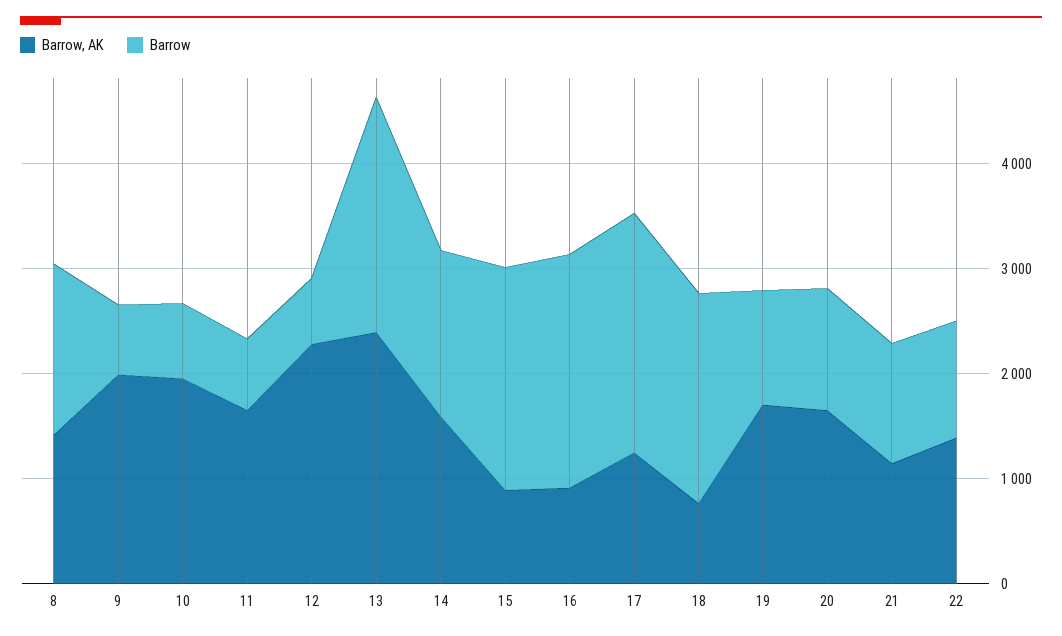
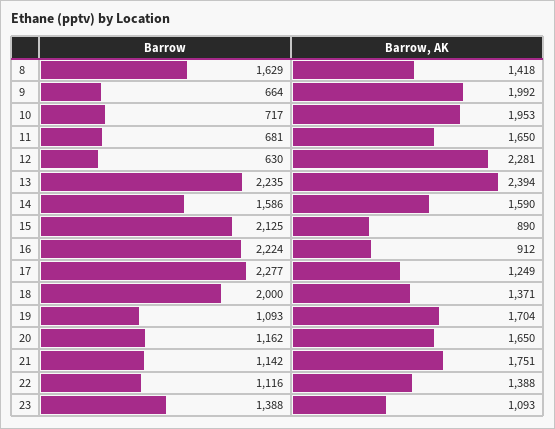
  {
    "Barrow, AK": {
      "8": 1418,
      "9": 1992,
      "10": 1953,
      "11": 1650,
      "12": 2281,
      "13": 2394,
      "14": 1590,
      "15": 890,
      "16": 912,
      "17": 1249,
-     "18": 800,
+     "18": 1371,
      "19": 1704,
      "20": 1650,
-     "21": 1200,
+     "21": 1751,
-     "22": 1388
+     "22": 1388,
+     "23": 1093
    },
    "Barrow": {
      "8": 1629,
      "9": 664,
      "10": 717,
      "11": 681,
      "12": 630,
      "13": 2235,
      "14": 1586,
      "15": 2125,
      "16": 2224,
      "17": 2277,
      "18": 2000,
      "19": 1093,
      "20": 1162,
      "21": 1142,
-     "22": 1116
+     "22": 1116,
+     "23": 1388
    }
  }

